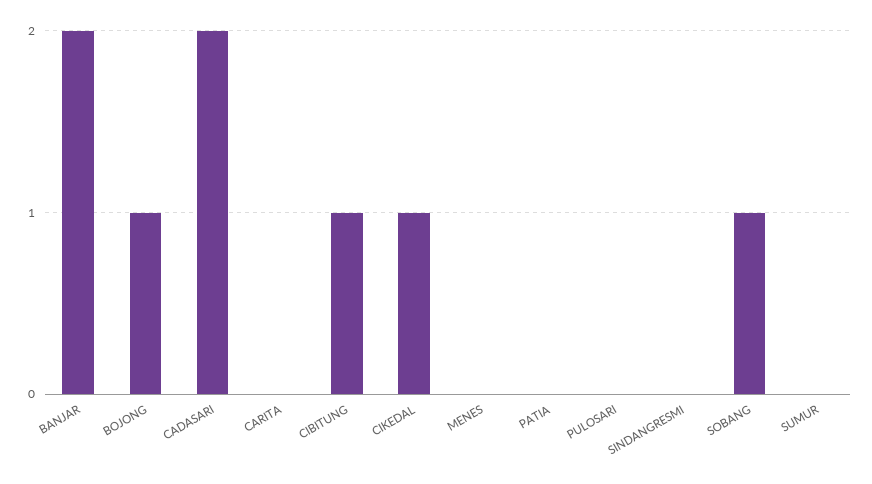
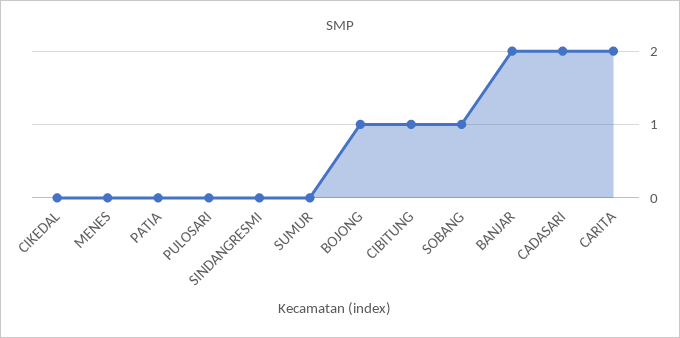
  {
    "BANJAR": 2,
    "BOJONG": 1,
    "CADASARI": 2,
-   "CARITA": 0,
+   "CARITA": 2,
    "CIBITUNG": 1,
-   "CIKEDAL": 1,
+   "CIKEDAL": 0,
    "MENES": 0,
    "PATIA": 0,
    "PULOSARI": 0,
    "SINDANGRESMI": 0,
    "SOBANG": 1,
    "SUMUR": 0
  }

